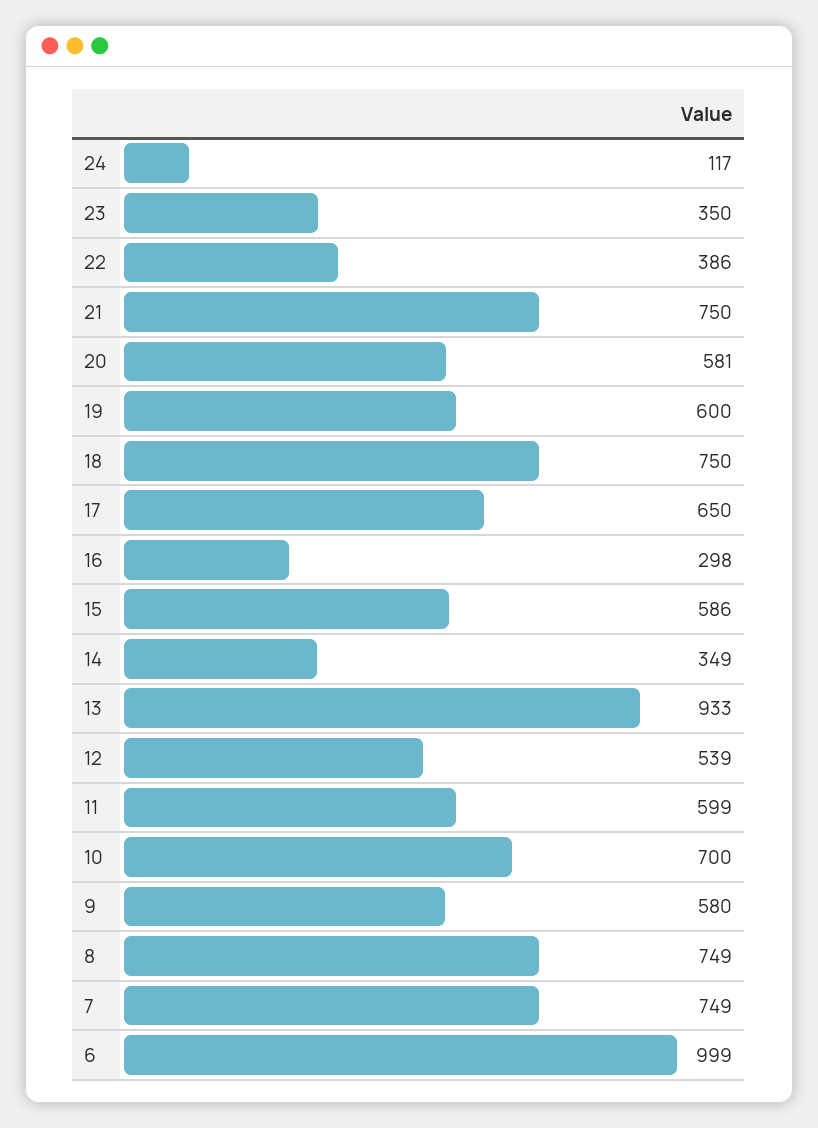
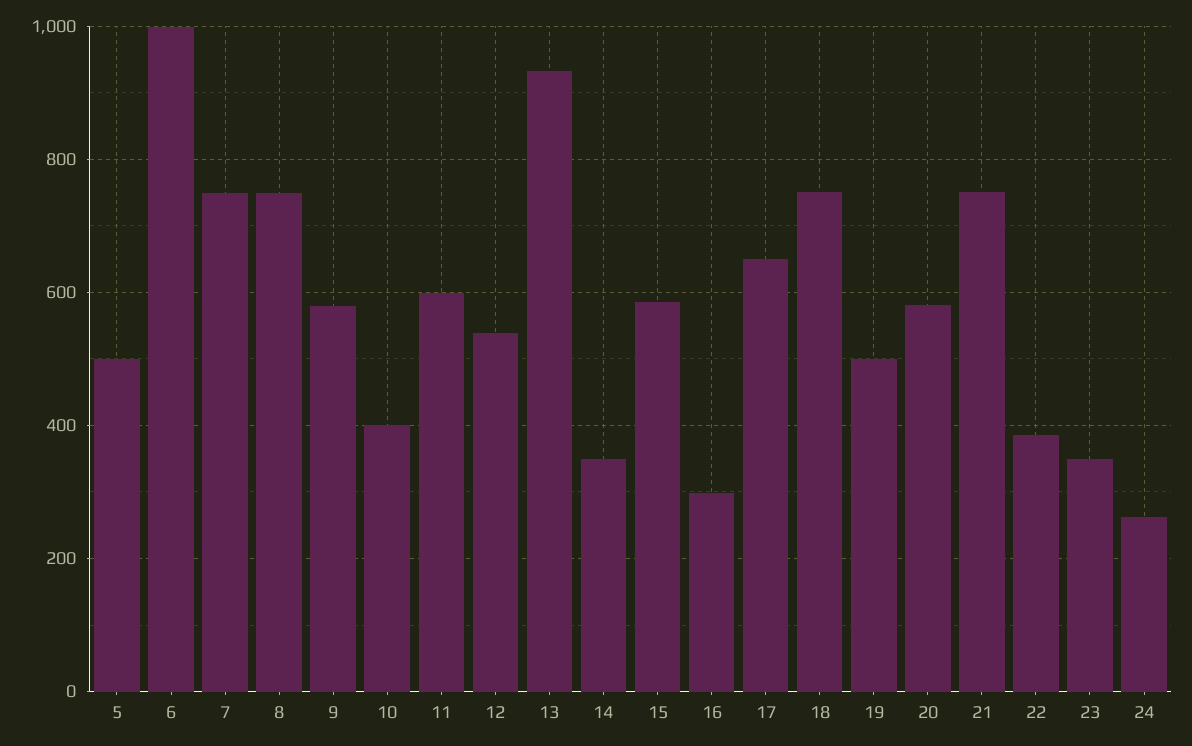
  {
-   "24": 117,
+   "24": 260,
    "23": 350,
    "22": 386,
    "21": 750,
    "20": 581,
-   "19": 600,
+   "19": 500,
    "18": 750,
    "17": 650,
    "16": 298,
    "15": 586,
    "14": 349,
    "13": 933,
    "12": 539,
    "11": 599,
-   "10": 700,
+   "10": 400,
    "9": 580,
    "8": 749,
    "7": 749,
-   "6": 999
+   "6": 999,
+   "5": 500
  }

